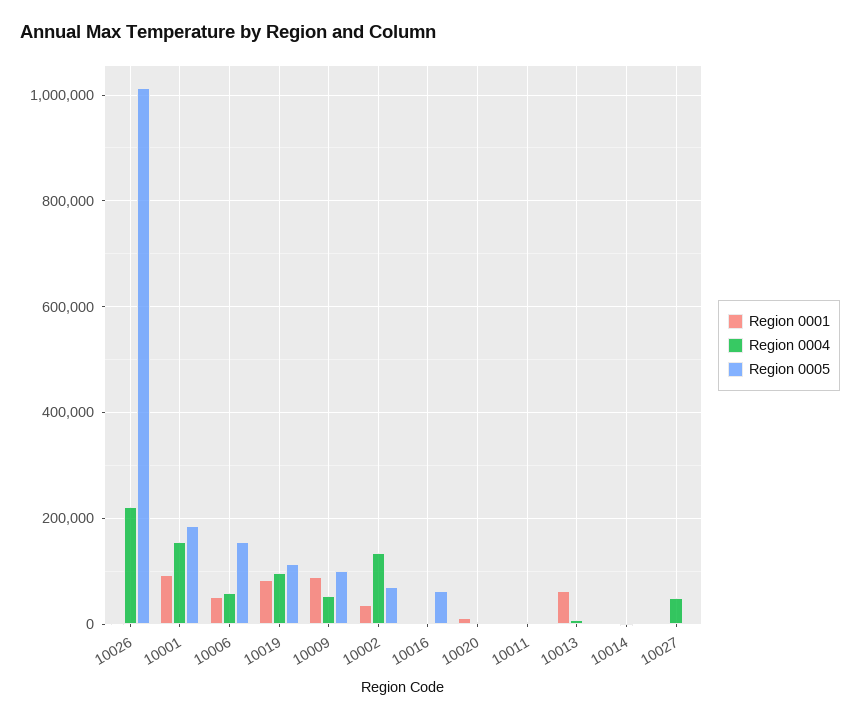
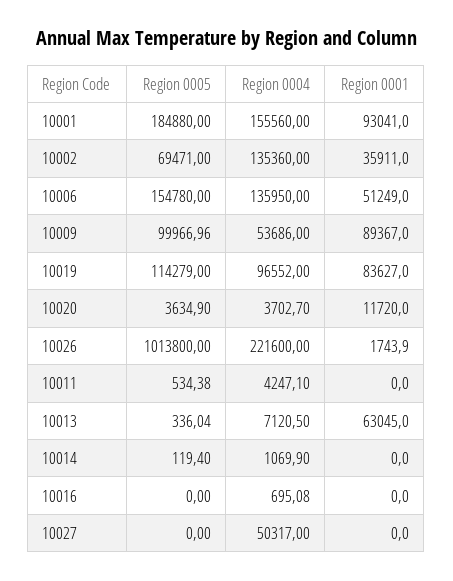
  {
    "Region 0001": {
      "10026": 1743.9,
      "10001": 93041,
      "10006": 51249,
      "10019": 83627,
      "10009": 89367,
      "10002": 35911,
      "10016": 0,
      "10020": 11720,
      "10011": 0,
      "10013": 63045,
      "10014": 0,
      "10027": 0
    },
    "Region 0004": {
      "10026": 221600,
      "10001": 155560,
-     "10006": 60000,
+     "10006": 135950,
      "10019": 96552,
      "10009": 53686,
      "10002": 135360,
      "10016": 695.08,
      "10020": 3702.7,
      "10011": 4247.1,
      "10013": 7120.5,
      "10014": 1069.9,
      "10027": 50317
    },
    "Region 0005": {
      "10026": 1013800,
      "10001": 184880,
      "10006": 154780,
      "10019": 114279,
      "10009": 99966.96,
      "10002": 69471,
-     "10016": 60000,
+     "10016": 0,
      "10020": 3634.9,
      "10011": 534.38,
      "10013": 336.04,
      "10014": 119.4,
      "10027": 0
    }
  }

